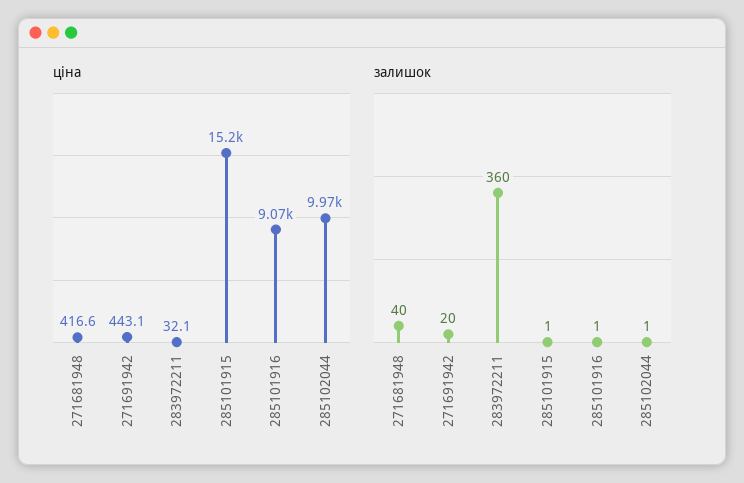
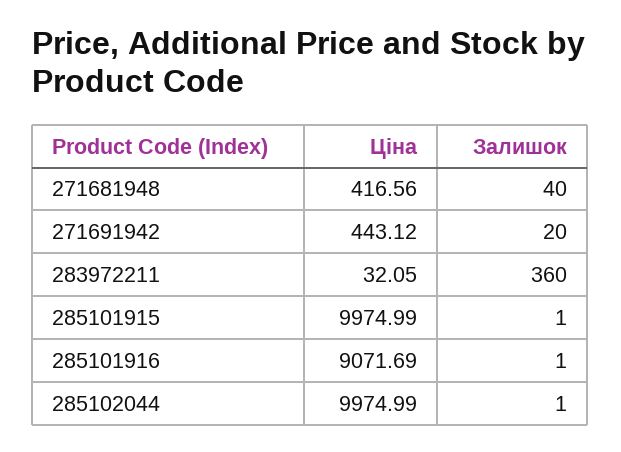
  {
    "ціна": {
      "271681948": 416.56,
      "271691942": 443.12,
      "283972211": 32.05,
-     "285101915": 15200,
+     "285101915": 9974.99,
      "285101916": 9071.69,
      "285102044": 9974.99
    },
    "залишок": {
      "271681948": 40,
      "271691942": 20,
      "283972211": 360,
      "285101915": 1,
      "285101916": 1,
      "285102044": 1
    }
  }

